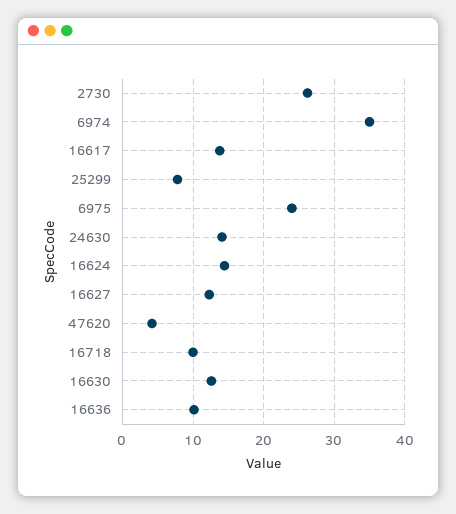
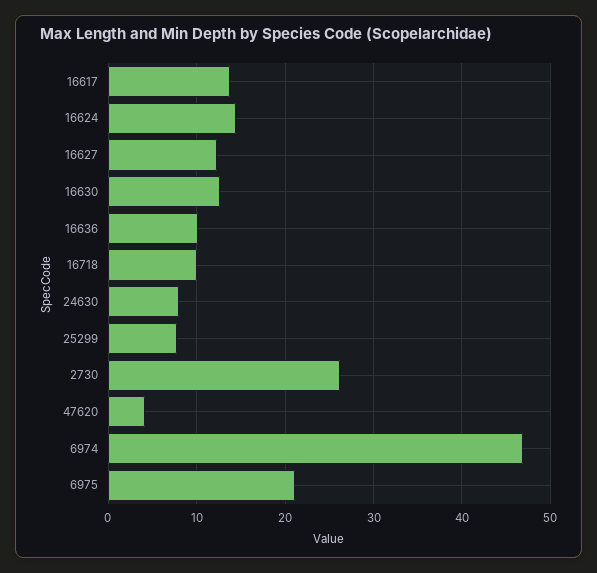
  {
    "2730": 26,
-   "6974": 35,
+   "6974": 47,
    "16617": 14,
    "25299": 8,
-   "6975": 24,
+   "6975": 21,
-   "24630": 14,
+   "24630": 8,
    "16624": 14,
    "16627": 12,
    "47620": 4,
    "16718": 10,
    "16630": 13,
    "16636": 10
  }

